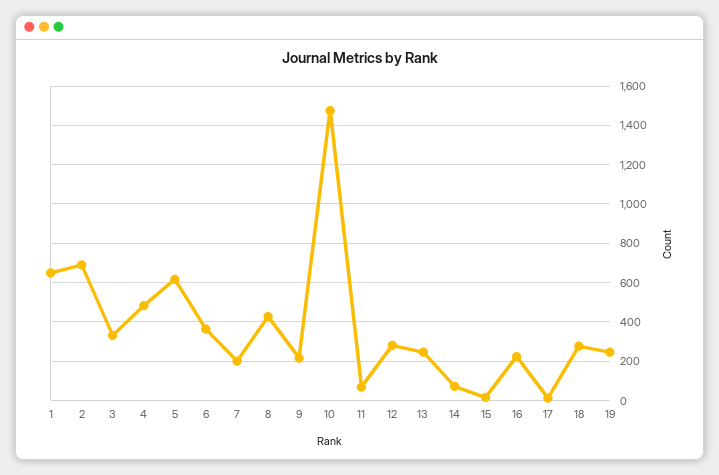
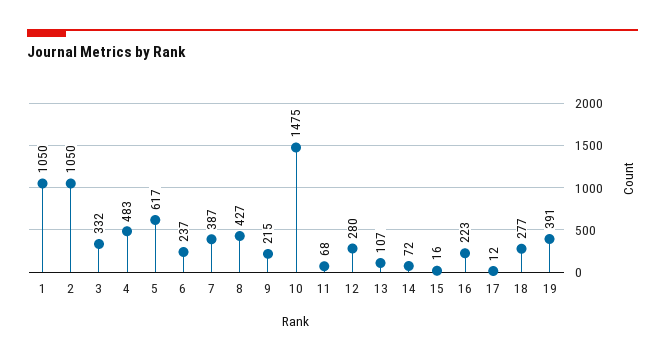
  {
-   "1": 650,
+   "1": 1050,
-   "2": 700,
+   "2": 1050,
    "3": 332,
    "4": 483,
    "5": 617,
-   "6": 350,
+   "6": 237,
-   "7": 200,
+   "7": 387,
    "8": 427,
    "9": 215,
    "10": 1475,
    "11": 68,
    "12": 280,
-   "13": 250,
+   "13": 107,
    "14": 72,
    "15": 16,
    "16": 223,
    "17": 12,
    "18": 277,
-   "19": 250
+   "19": 391
  }

